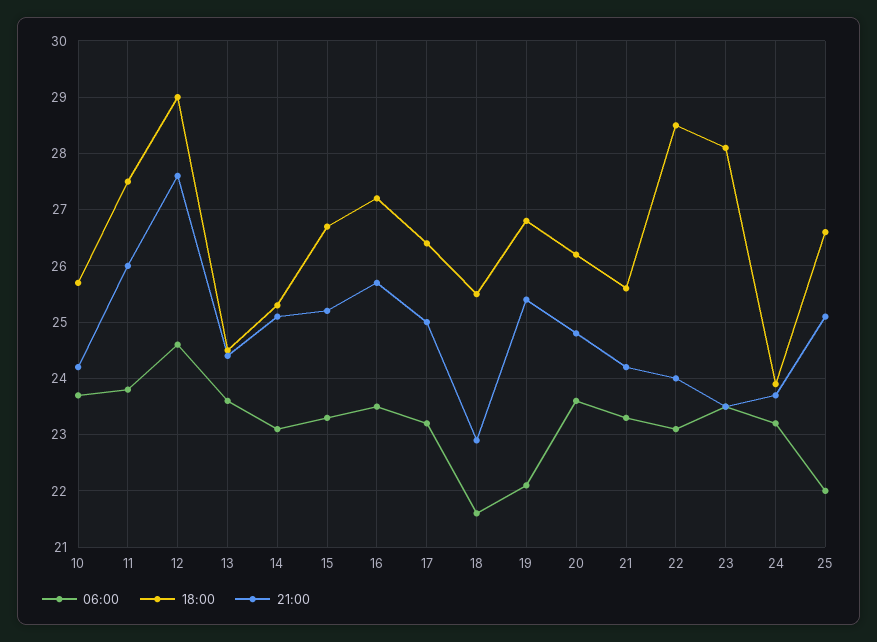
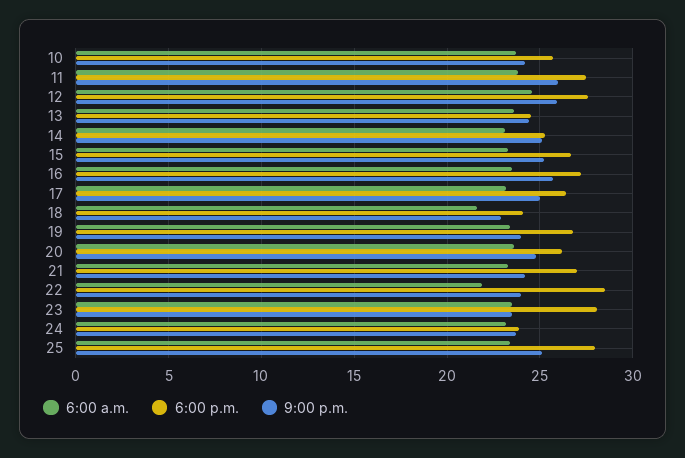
  {
    "06:00": {
      "10": 23.5,
      "11": 24,
      "12": 24.5,
      "13": 23.5,
      "14": 23,
      "15": 23.5,
      "16": 23.5,
      "17": 23,
      "18": 21.5,
-     "19": 22,
+     "19": 23.5,
      "20": 23.5,
      "21": 23.5,
-     "22": 23,
+     "22": 22,
      "23": 23.5,
      "24": 23,
-     "25": 22
+     "25": 23.5
    },
    "18:00": {
      "10": 25.5,
      "11": 27.5,
-     "12": 29,
+     "12": 27.5,
      "13": 24.5,
      "14": 25.5,
      "15": 26.5,
      "16": 27,
      "17": 26.5,
-     "18": 25.5,
+     "18": 24,
      "19": 27,
      "20": 26,
-     "21": 25.5,
+     "21": 27,
      "22": 28.5,
      "23": 28,
      "24": 24,
-     "25": 26.5
+     "25": 28
    },
    "21:00": {
      "10": 24,
      "11": 26,
-     "12": 27.5,
+     "12": 26,
      "13": 24.5,
      "14": 25,
      "15": 25,
      "16": 25.5,
      "17": 25,
      "18": 23,
-     "19": 25.5,
+     "19": 24,
      "20": 25,
      "21": 24,
      "22": 24,
      "23": 23.5,
      "24": 23.5,
      "25": 25
    }
  }

